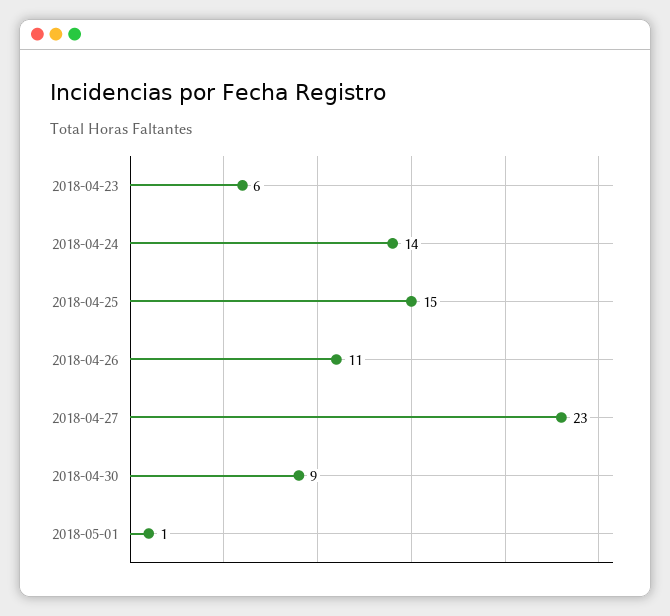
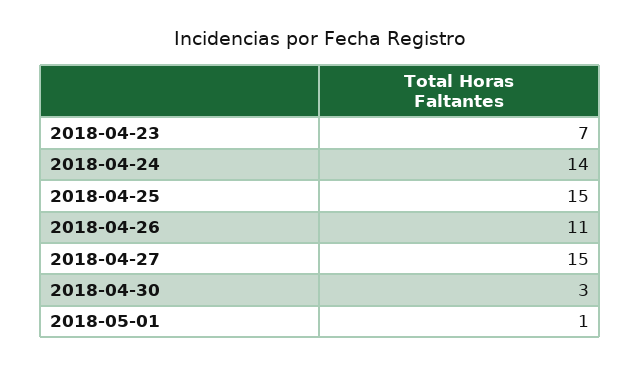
  {
-   "2018-04-23": 6,
+   "2018-04-23": 7,
    "2018-04-24": 14,
    "2018-04-25": 15,
    "2018-04-26": 11,
-   "2018-04-27": 23,
+   "2018-04-27": 15,
-   "2018-04-30": 9,
+   "2018-04-30": 3,
    "2018-05-01": 1
  }

